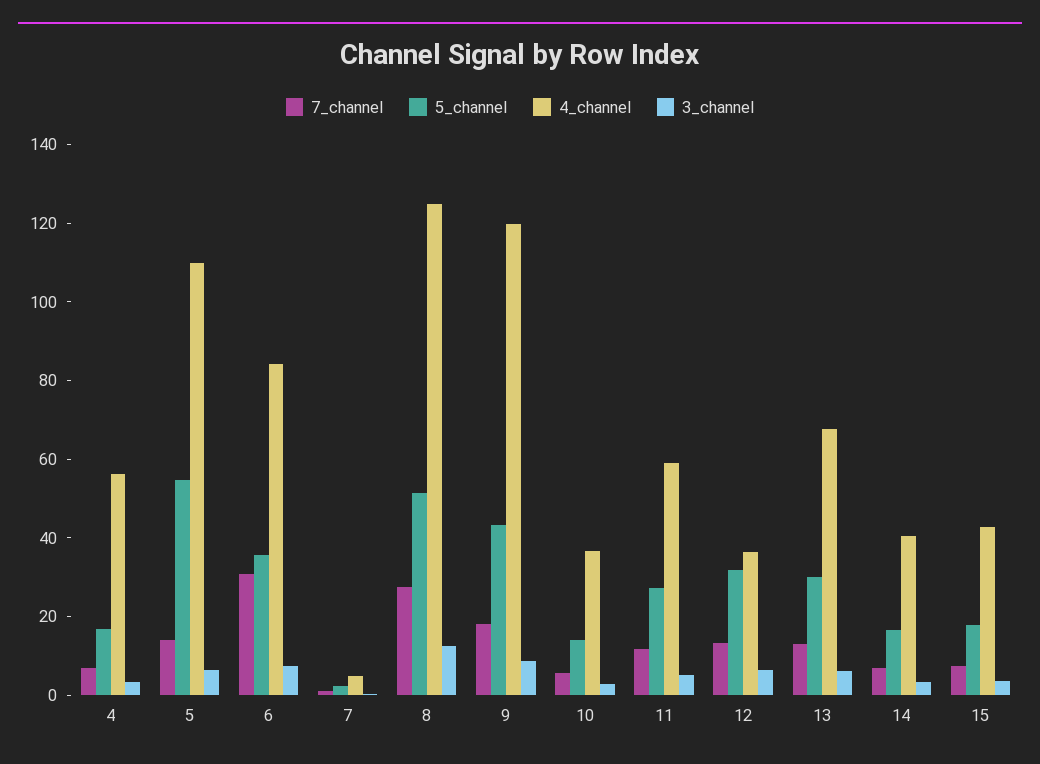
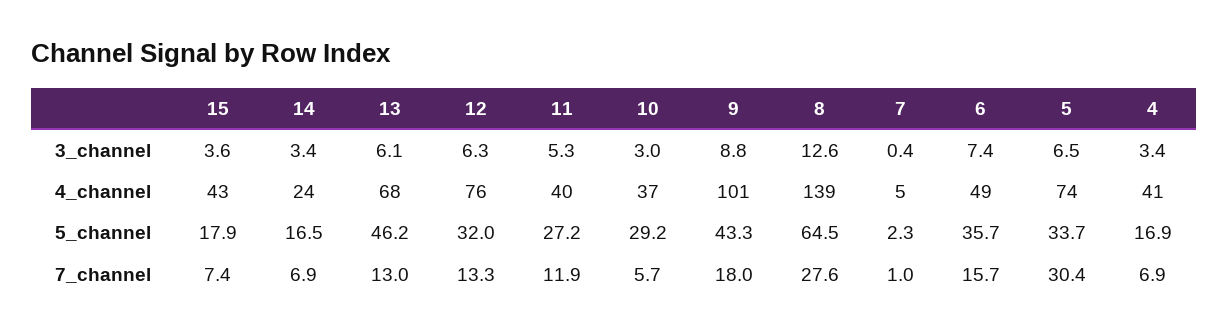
  {
    "7_channel": {
      "4": 6.9,
-     "5": 15,
+     "5": 30.4,
-     "6": 30,
+     "6": 15.7,
      "7": 1,
      "8": 27.6,
      "9": 18,
      "10": 5.7,
      "11": 11.9,
      "12": 13.3,
      "13": 13,
      "14": 6.9,
      "15": 7.4
    },
    "5_channel": {
      "4": 16.9,
-     "5": 55,
+     "5": 33.7,
      "6": 35.7,
      "7": 2.3,
-     "8": 50,
+     "8": 64.5,
      "9": 43.3,
-     "10": 15,
+     "10": 29.2,
      "11": 27.2,
      "12": 32,
-     "13": 30,
+     "13": 46.2,
      "14": 16.5,
      "15": 17.9
    },
    "4_channel": {
-     "4": 55,
+     "4": 41,
-     "5": 110,
+     "5": 74,
-     "6": 85,
+     "6": 49,
      "7": 5,
-     "8": 125,
+     "8": 139,
-     "9": 120,
+     "9": 101,
      "10": 37,
-     "11": 60,
+     "11": 40,
-     "12": 35,
+     "12": 76,
      "13": 68,
-     "14": 40,
+     "14": 24,
      "15": 43
    },
    "3_channel": {
      "4": 3.4,
      "5": 6.5,
      "6": 7.4,
      "7": 0.4,
      "8": 12.6,
      "9": 8.8,
      "10": 3,
      "11": 5.3,
      "12": 6.3,
      "13": 6.1,
      "14": 3.4,
      "15": 3.6
    }
  }

